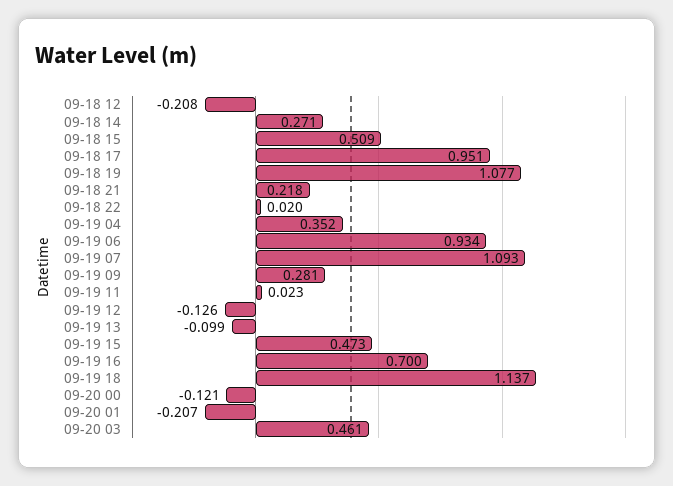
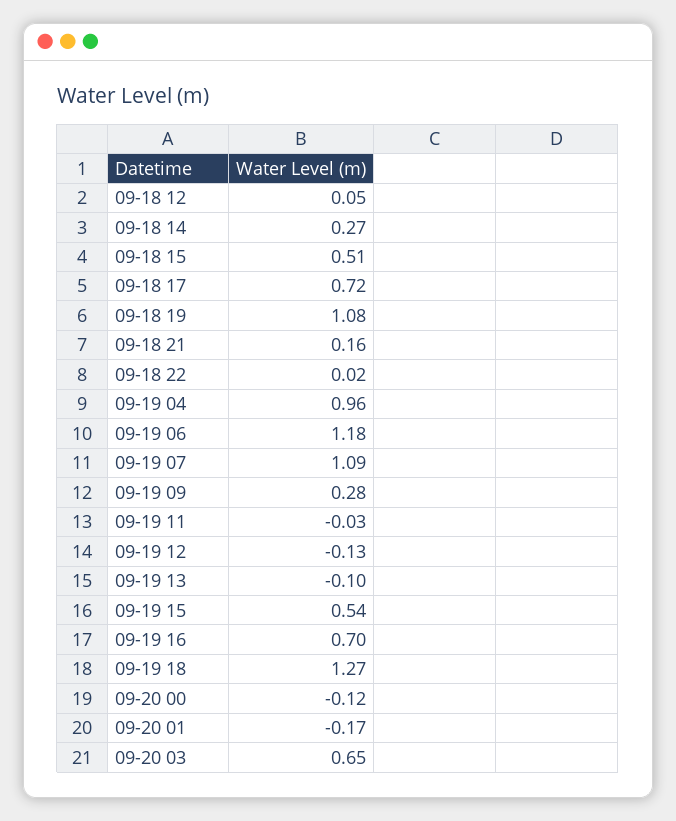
  {
-   "09-18 12": -0.208,
+   "09-18 12": 0.05,
    "09-18 14": 0.271,
    "09-18 15": 0.509,
-   "09-18 17": 0.951,
+   "09-18 17": 0.72,
    "09-18 19": 1.077,
-   "09-18 21": 0.218,
+   "09-18 21": 0.16,
    "09-18 22": 0.02,
-   "09-19 04": 0.352,
+   "09-19 04": 0.96,
-   "09-19 06": 0.934,
+   "09-19 06": 1.18,
    "09-19 07": 1.093,
    "09-19 09": 0.281,
-   "09-19 11": 0.023,
+   "09-19 11": -0.03,
    "09-19 12": -0.126,
    "09-19 13": -0.099,
-   "09-19 15": 0.473,
+   "09-19 15": 0.54,
    "09-19 16": 0.7,
-   "09-19 18": 1.137,
+   "09-19 18": 1.27,
    "09-20 00": -0.121,
-   "09-20 01": -0.207,
+   "09-20 01": -0.17,
-   "09-20 03": 0.461
+   "09-20 03": 0.65
  }

